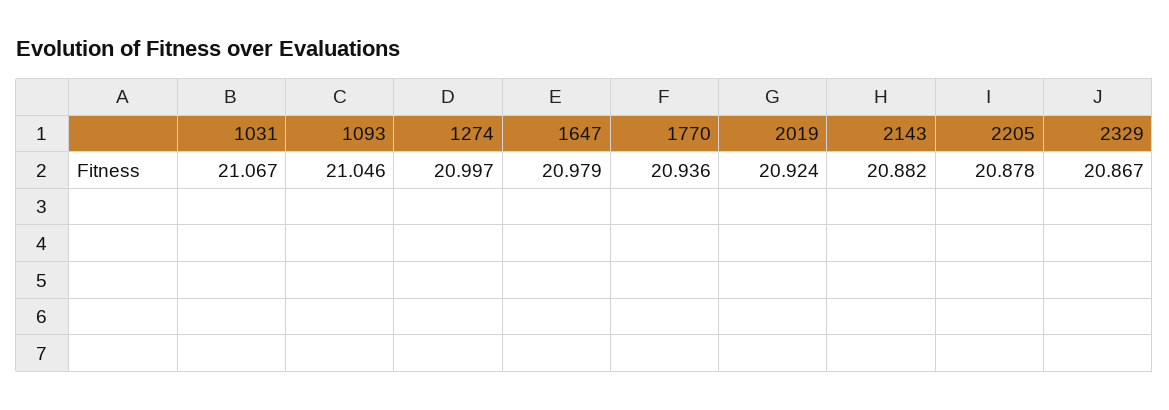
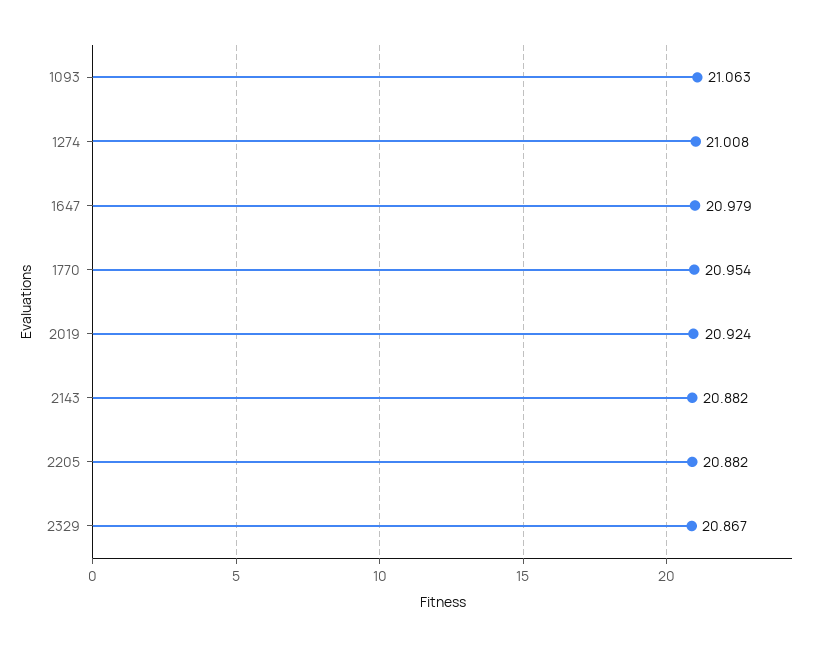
  {
-   "1031": 21.067,
-   "1093": 21.046,
+   "1093": 21.063,
-   "1274": 20.997,
+   "1274": 21.008,
    "1647": 20.979,
-   "1770": 20.936,
+   "1770": 20.954,
    "2019": 20.924,
    "2143": 20.882,
-   "2205": 20.878,
+   "2205": 20.882,
    "2329": 20.867
  }

